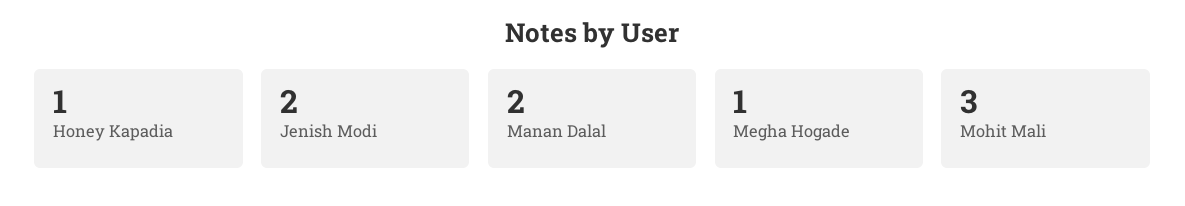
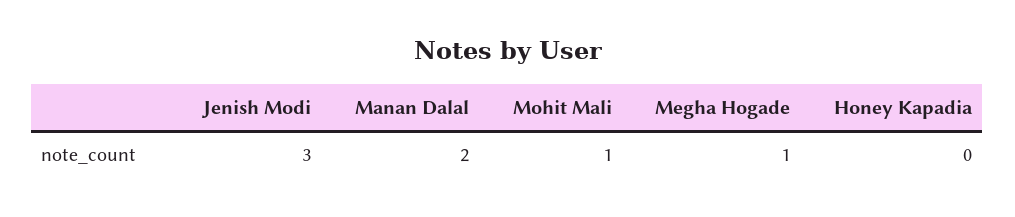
  {
-   "Honey Kapadia": 1,
+   "Honey Kapadia": 0,
-   "Jenish Modi": 2,
+   "Jenish Modi": 3,
    "Manan Dalal": 2,
    "Megha Hogade": 1,
-   "Mohit Mali": 3
+   "Mohit Mali": 1
  }

